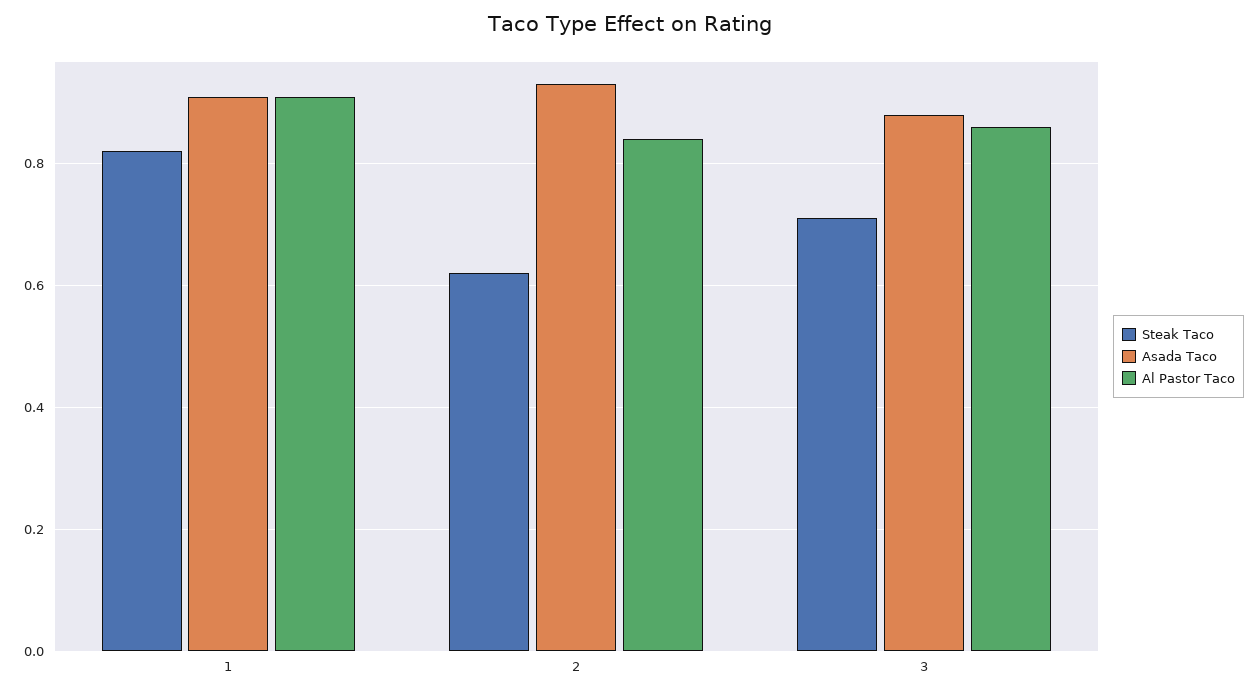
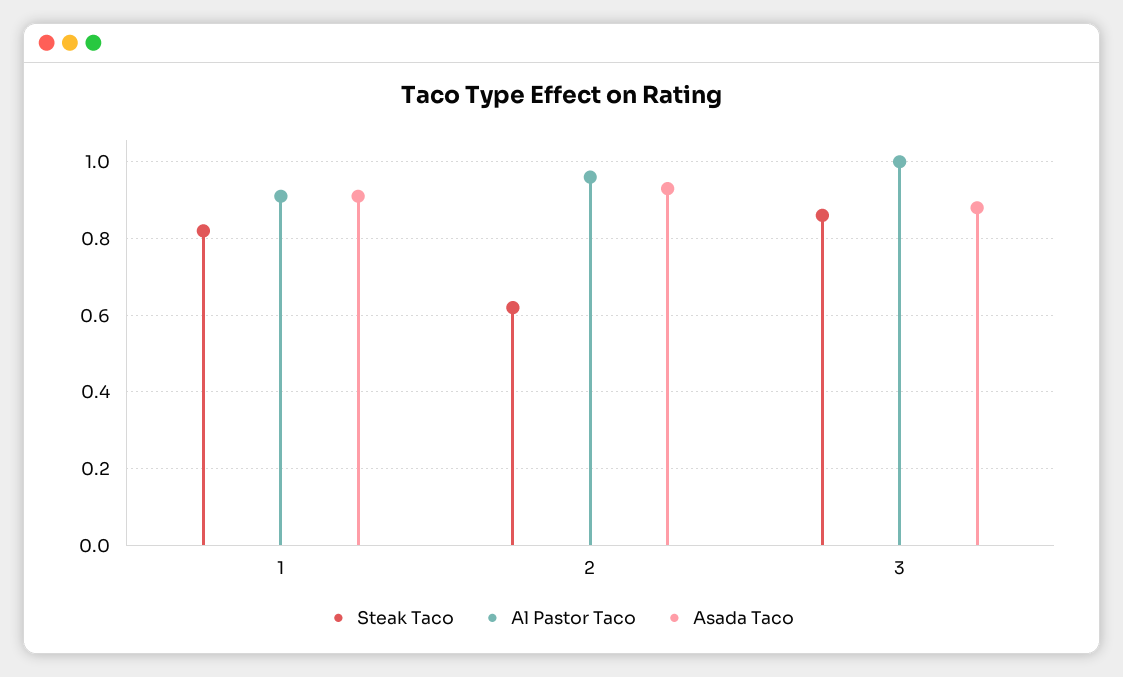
  {
    "Steak Taco": {
      "1": 0.8,
      "2": 0.6,
-     "3": 0.7
+     "3": 0.85
    },
    "Asada Taco": {
      "1": 0.9,
      "2": 0.95,
      "3": 0.9
    },
    "Al Pastor Taco": {
      "1": 0.9,
-     "2": 0.85,
+     "2": 0.95,
-     "3": 0.85
+     "3": 1
    }
  }

